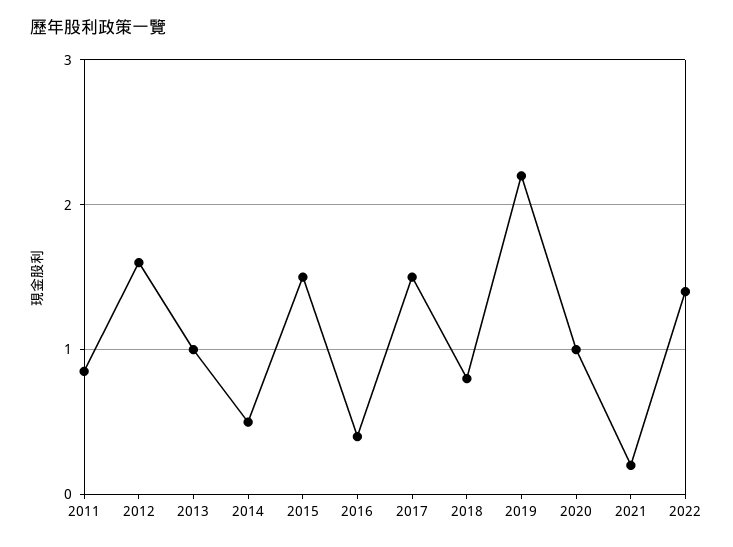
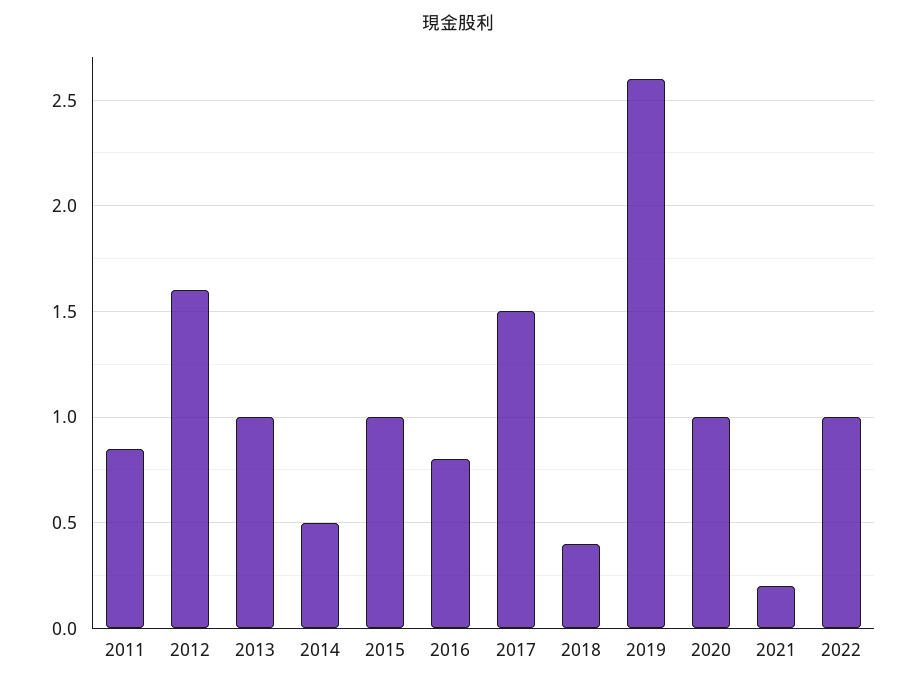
  {
    "2011": 0.85,
    "2012": 1.6,
    "2013": 1,
    "2014": 0.5,
-   "2015": 1.5,
+   "2015": 1,
-   "2016": 0.4,
+   "2016": 0.8,
    "2017": 1.5,
-   "2018": 0.8,
+   "2018": 0.4,
-   "2019": 2.2,
+   "2019": 2.6,
    "2020": 1,
    "2021": 0.2,
-   "2022": 1.4
+   "2022": 1
  }

